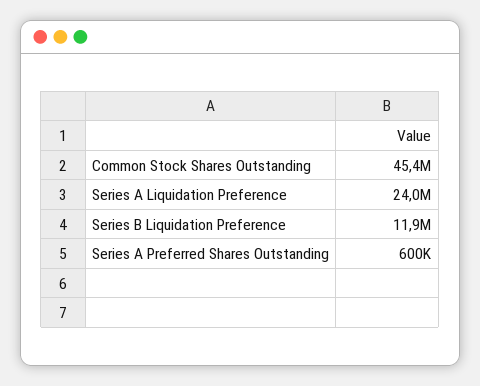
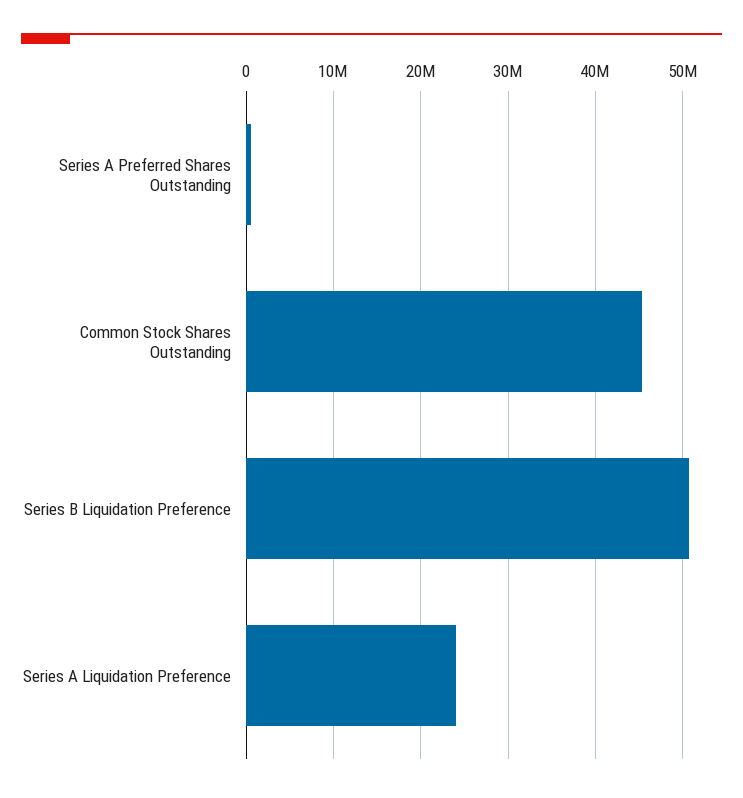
  {
    "Common Stock Shares Outstanding": 45400000,
    "Series A Liquidation Preference": 24000000,
-   "Series B Liquidation Preference": 11900000,
+   "Series B Liquidation Preference": 51000000,
    "Series A Preferred Shares Outstanding": 600000
  }

